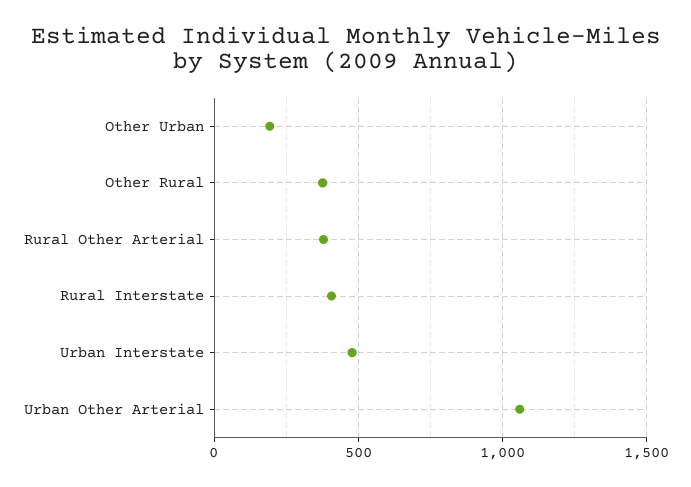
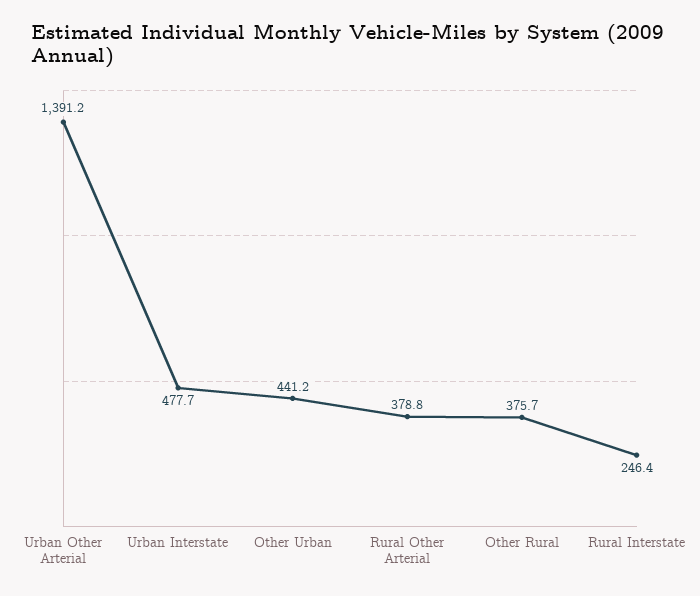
  {
-   "Other Urban": 200,
+   "Other Urban": 441.2,
    "Other Rural": 375.7,
    "Rural Other Arterial": 378.8,
-   "Rural Interstate": 400,
+   "Rural Interstate": 246.4,
    "Urban Interstate": 477.7,
-   "Urban Other Arterial": 1050
+   "Urban Other Arterial": 1391.2
  }

